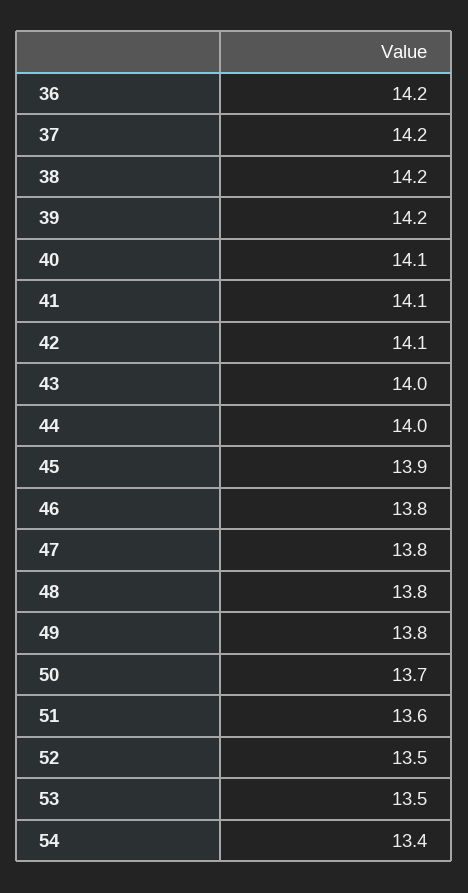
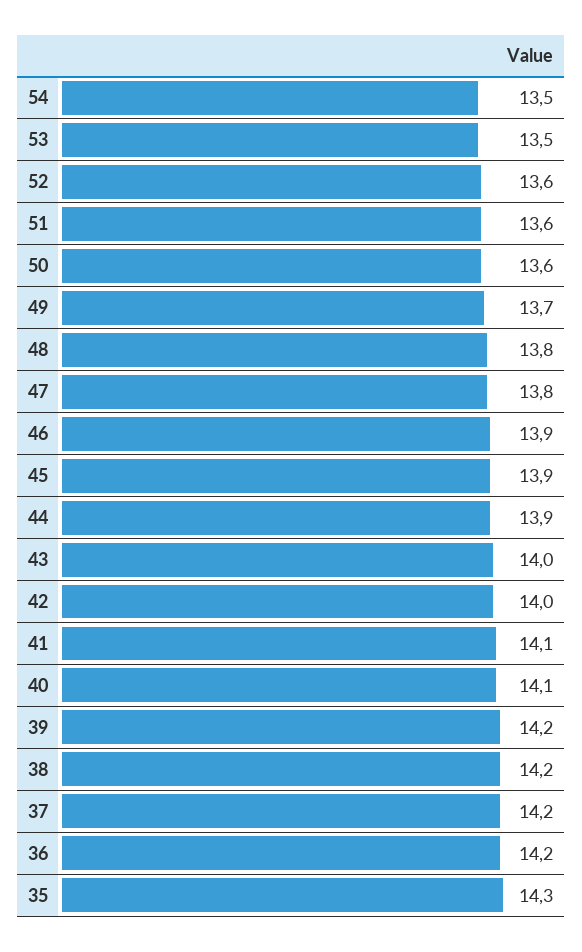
  {
    "36": 14.2,
    "37": 14.2,
    "38": 14.2,
    "39": 14.2,
    "40": 14.1,
    "41": 14.1,
-   "42": 14.1,
+   "42": 14,
    "43": 14,
-   "44": 14,
+   "44": 13.9,
    "45": 13.9,
-   "46": 13.8,
+   "46": 13.9,
    "47": 13.8,
    "48": 13.8,
-   "49": 13.8,
+   "49": 13.7,
-   "50": 13.7,
+   "50": 13.6,
    "51": 13.6,
-   "52": 13.5,
+   "52": 13.6,
    "53": 13.5,
-   "54": 13.4
+   "54": 13.5,
+   "35": 14.3
  }

